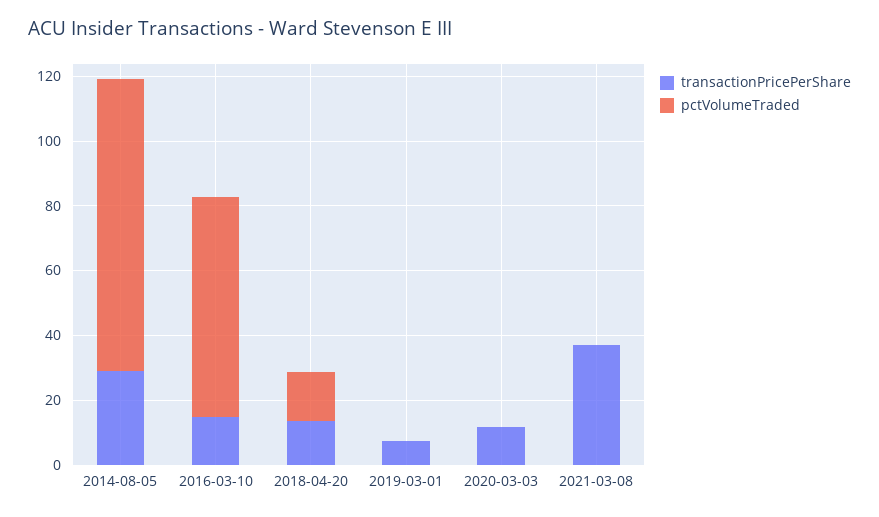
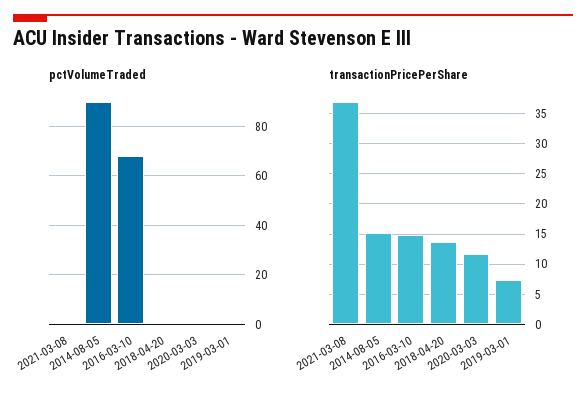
  {
    "transactionPricePerShare": {
-     "2014-08-05": 30,
+     "2014-08-05": 15,
      "2016-03-10": 15,
      "2018-04-20": 14,
      "2019-03-01": 7,
      "2020-03-03": 12,
      "2021-03-08": 37
    },
    "pctVolumeTraded": {
      "2014-08-05": 90,
      "2016-03-10": 70,
-     "2018-04-20": 15,
+     "2018-04-20": 0,
      "2019-03-01": 0,
      "2020-03-03": 0,
      "2021-03-08": 0
    }
  }

